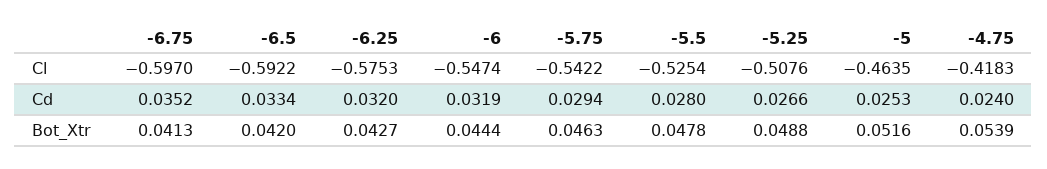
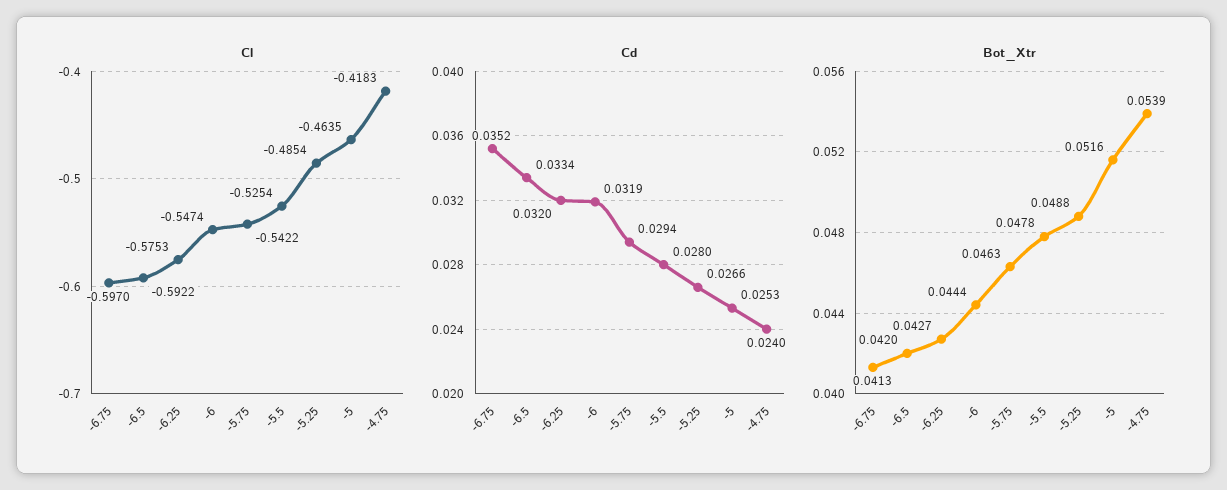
  {
    "Cl": {
      "-6.75": -0.597,
      "-6.5": -0.5922,
      "-6.25": -0.5753,
      "-6": -0.5474,
      "-5.75": -0.5422,
      "-5.5": -0.5254,
-     "-5.25": -0.5076,
+     "-5.25": -0.4854,
      "-5": -0.4635,
      "-4.75": -0.4183
    },
    "Cd": {
      "-6.75": 0.0352,
      "-6.5": 0.0334,
      "-6.25": 0.032,
      "-6": 0.0319,
      "-5.75": 0.0294,
      "-5.5": 0.028,
      "-5.25": 0.0266,
      "-5": 0.0253,
      "-4.75": 0.024
    },
    "Bot_Xtr": {
      "-6.75": 0.0413,
      "-6.5": 0.042,
      "-6.25": 0.0427,
      "-6": 0.0444,
      "-5.75": 0.0463,
      "-5.5": 0.0478,
      "-5.25": 0.0488,
      "-5": 0.0516,
      "-4.75": 0.0539
    }
  }

